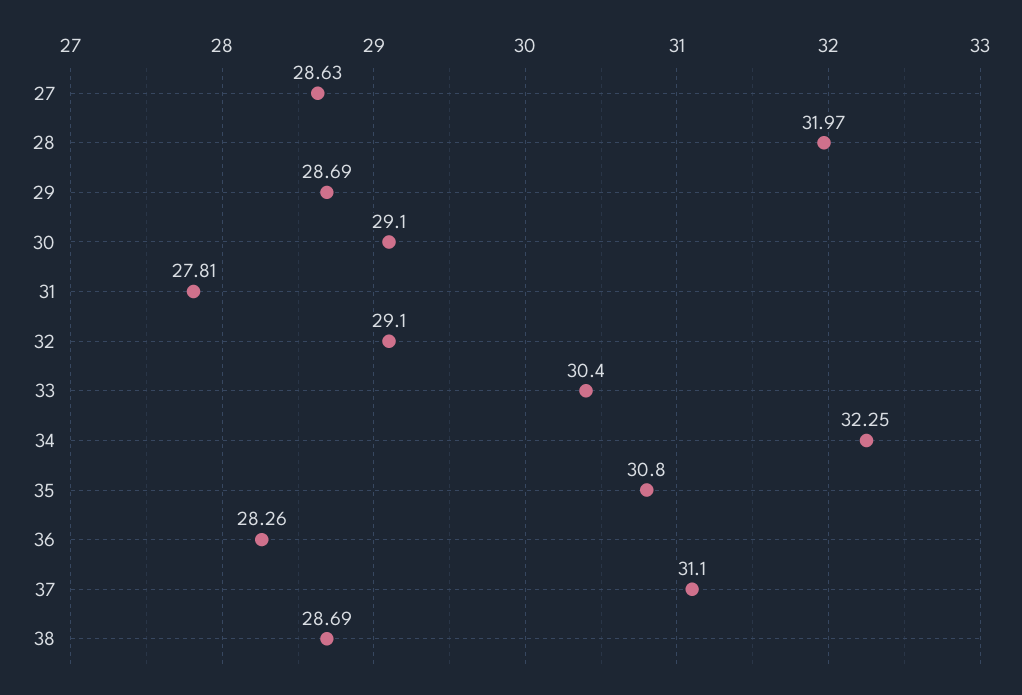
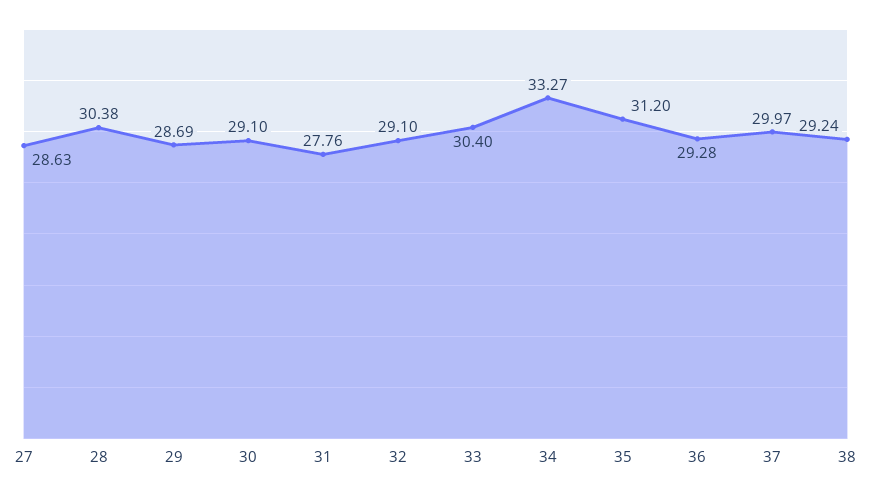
  {
    "27": 28.63,
-   "28": 31.97,
+   "28": 30.38,
    "29": 28.69,
    "30": 29.1,
-   "31": 27.81,
+   "31": 27.76,
    "32": 29.1,
    "33": 30.4,
-   "34": 32.25,
+   "34": 33.27,
-   "35": 30.8,
+   "35": 31.2,
-   "36": 28.26,
+   "36": 29.28,
-   "37": 31.1,
+   "37": 29.97,
-   "38": 28.69
+   "38": 29.24
  }

